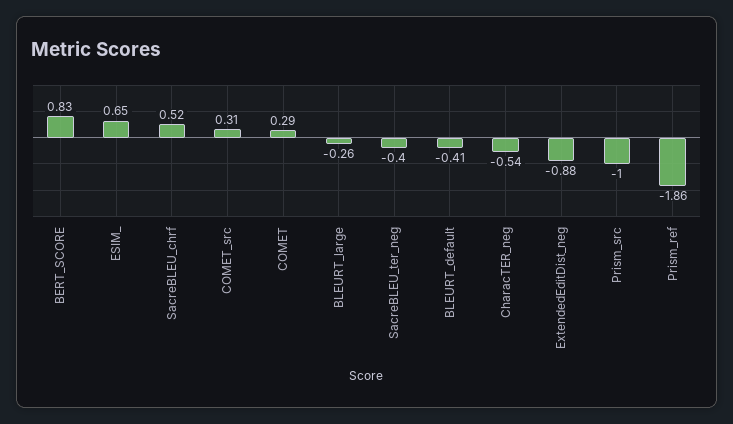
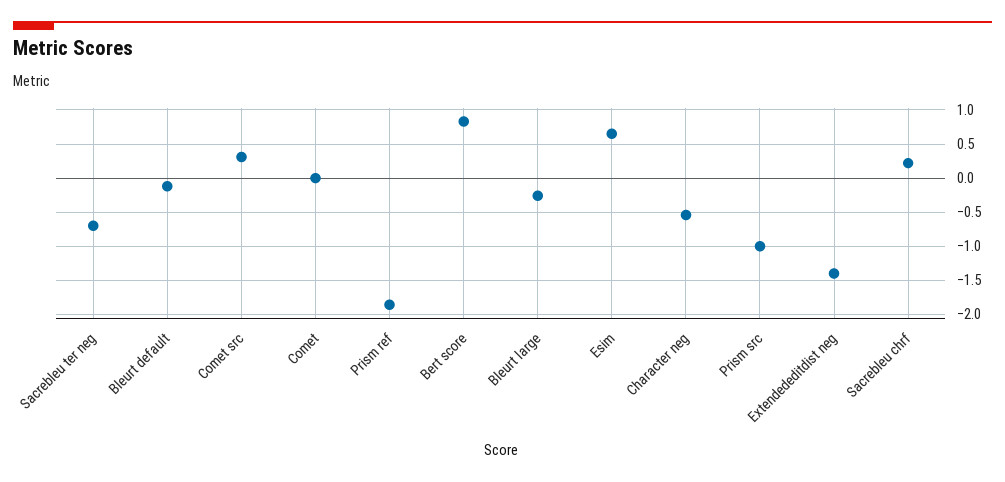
  {
    "BERT_SCORE": 0.83,
    "ESIM_": 0.65,
-   "SacreBLEU_chrf": 0.52,
+   "SacreBLEU_chrf": 0.2,
    "COMET_src": 0.31,
-   "COMET": 0.29,
+   "COMET": 0,
    "BLEURT_large": -0.26,
-   "SacreBLEU_ter_neg": -0.4,
+   "SacreBLEU_ter_neg": -0.7,
-   "BLEURT_default": -0.41,
+   "BLEURT_default": -0.1,
    "CharacTER_neg": -0.54,
-   "ExtendedEditDist_neg": -0.88,
+   "ExtendedEditDist_neg": -1.4,
    "Prism_src": -1,
    "Prism_ref": -1.86
  }

